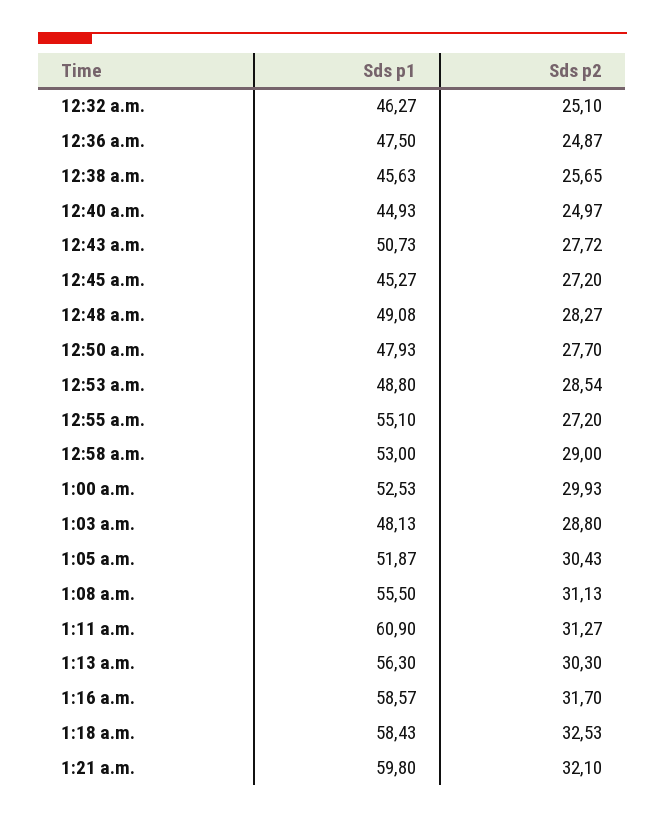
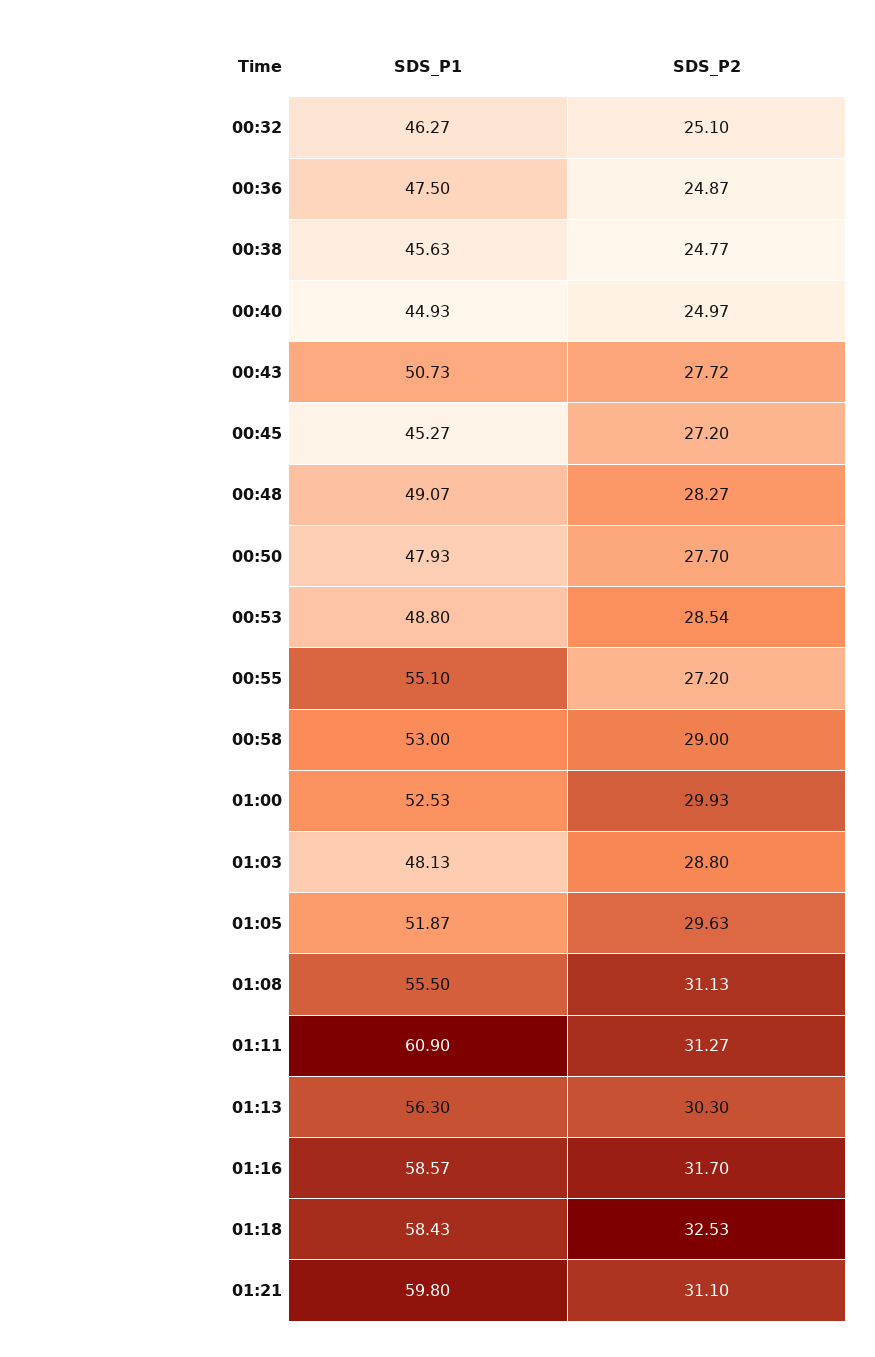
  {
    "Sds p1": {
      "12:32 a.m.": 46.27,
      "12:36 a.m.": 47.5,
      "12:38 a.m.": 45.63,
      "12:40 a.m.": 44.93,
      "12:43 a.m.": 50.73,
      "12:45 a.m.": 45.27,
-     "12:48 a.m.": 49.08,
+     "12:48 a.m.": 49.07,
      "12:50 a.m.": 47.93,
      "12:53 a.m.": 48.8,
      "12:55 a.m.": 55.1,
      "12:58 a.m.": 53,
      "1:00 a.m.": 52.53,
      "1:03 a.m.": 48.13,
      "1:05 a.m.": 51.87,
      "1:08 a.m.": 55.5,
      "1:11 a.m.": 60.9,
      "1:13 a.m.": 56.3,
      "1:16 a.m.": 58.57,
      "1:18 a.m.": 58.43,
      "1:21 a.m.": 59.8
    },
    "Sds p2": {
      "12:32 a.m.": 25.1,
      "12:36 a.m.": 24.87,
-     "12:38 a.m.": 25.65,
+     "12:38 a.m.": 24.77,
      "12:40 a.m.": 24.97,
      "12:43 a.m.": 27.72,
      "12:45 a.m.": 27.2,
      "12:48 a.m.": 28.27,
      "12:50 a.m.": 27.7,
      "12:53 a.m.": 28.54,
      "12:55 a.m.": 27.2,
      "12:58 a.m.": 29,
      "1:00 a.m.": 29.93,
      "1:03 a.m.": 28.8,
-     "1:05 a.m.": 30.43,
+     "1:05 a.m.": 29.63,
      "1:08 a.m.": 31.13,
      "1:11 a.m.": 31.27,
      "1:13 a.m.": 30.3,
      "1:16 a.m.": 31.7,
      "1:18 a.m.": 32.53,
-     "1:21 a.m.": 32.1
+     "1:21 a.m.": 31.1
    }
  }

